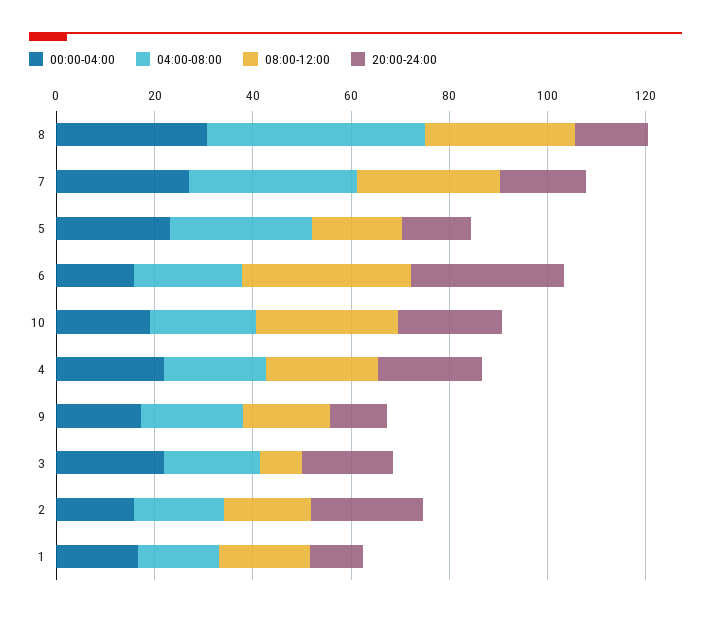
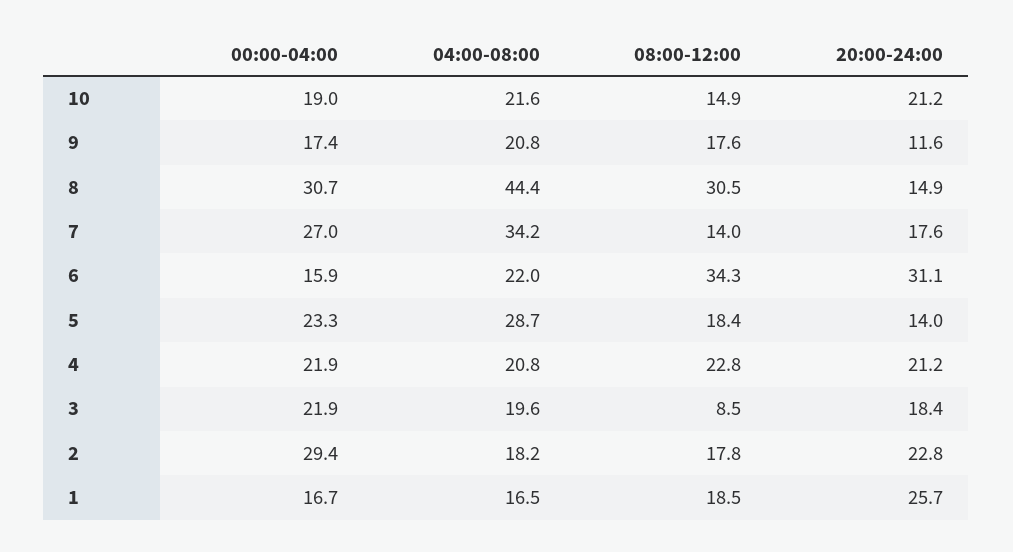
  {
    "00:00-04:00": {
      "8": 30.7,
      "7": 27,
      "5": 23.3,
      "6": 15.9,
      "10": 19,
      "4": 21.9,
      "9": 17.4,
      "3": 21.9,
-     "2": 15,
+     "2": 29.4,
      "1": 16.7
    },
    "04:00-08:00": {
      "8": 44.4,
      "7": 34.2,
      "5": 28.7,
      "6": 22,
      "10": 21.6,
      "4": 20.8,
      "9": 20.8,
      "3": 19.6,
      "2": 18.2,
      "1": 16.5
    },
    "08:00-12:00": {
      "8": 30.5,
-     "7": 30,
+     "7": 14,
      "5": 18.4,
      "6": 34.3,
-     "10": 30,
+     "10": 14.9,
      "4": 22.8,
      "9": 17.6,
      "3": 8.5,
      "2": 17.8,
      "1": 18.5
    },
    "20:00-24:00": {
      "8": 14.9,
      "7": 17.6,
      "5": 14,
      "6": 31.1,
      "10": 21.2,
      "4": 21.2,
      "9": 11.6,
      "3": 18.4,
      "2": 22.8,
-     "1": 10
+     "1": 25.7
    }
  }

